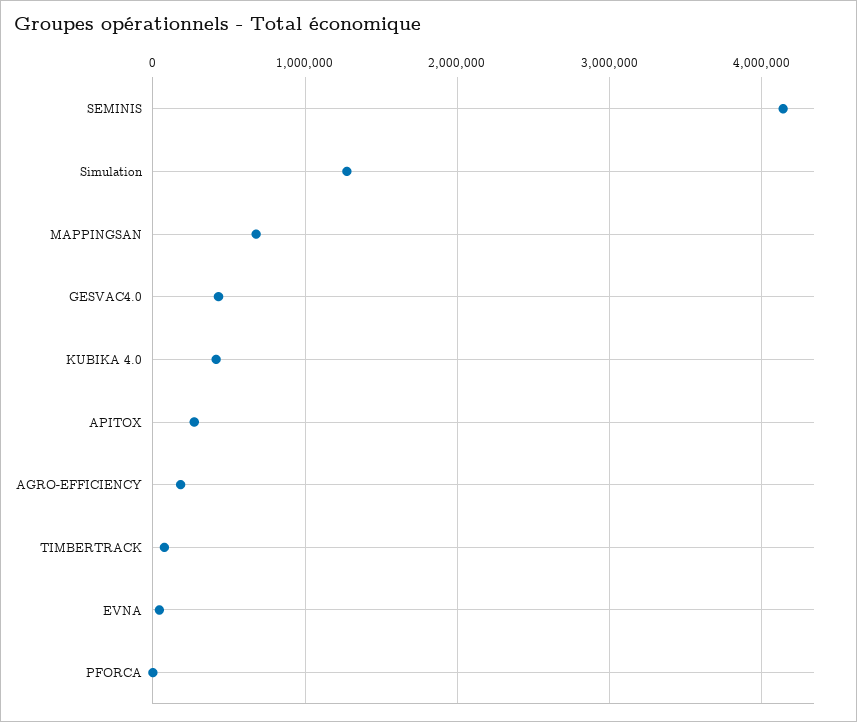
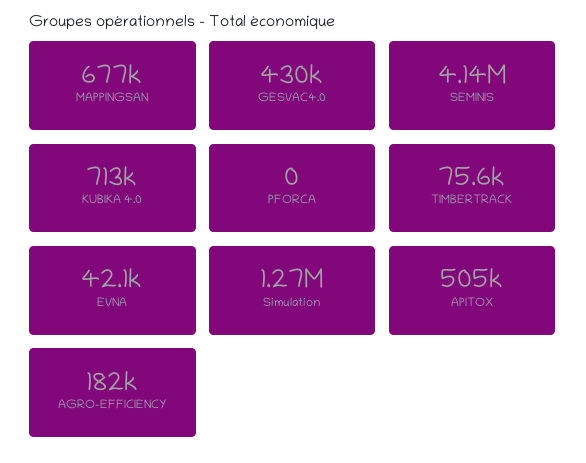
  {
    "SEMINIS": 4140000,
    "Simulation": 1270000,
    "MAPPINGSAN": 677000,
    "GESVAC4.0": 430000,
-   "KUBIKA 4.0": 400000,
+   "KUBIKA 4.0": 713000,
-   "APITOX": 300000,
+   "APITOX": 505000,
    "AGRO-EFFICIENCY": 182000,
    "TIMBERTRACK": 75600,
    "EVNA": 42100,
    "PFORCA": 0
  }

